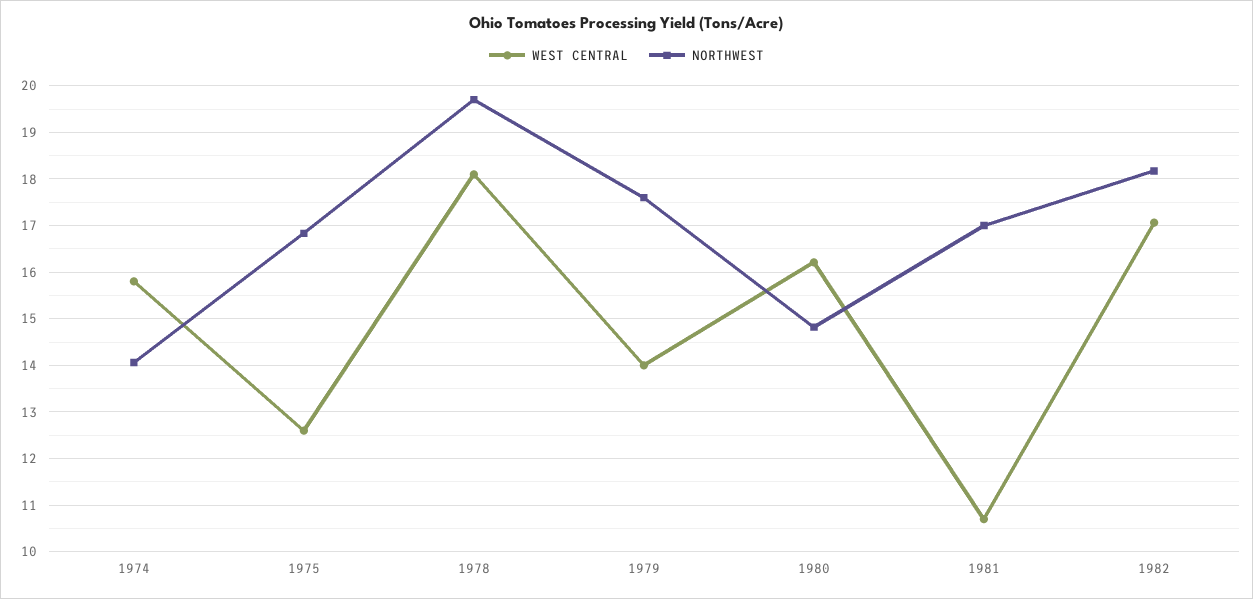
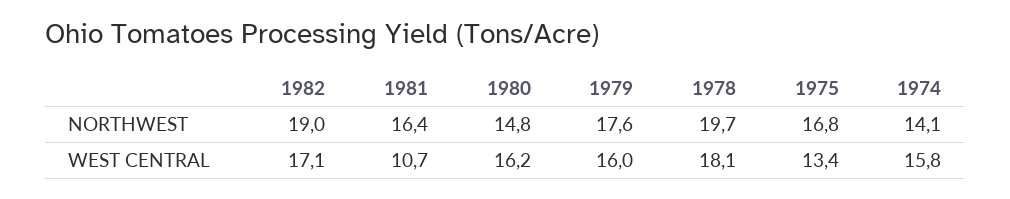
  {
    "WEST CENTRAL": {
      "1974": 15.8,
-     "1975": 12.6,
+     "1975": 13.4,
      "1978": 18.1,
-     "1979": 14,
+     "1979": 16,
      "1980": 16.2,
      "1981": 10.7,
      "1982": 17.1
    },
    "NORTHWEST": {
      "1974": 14.1,
      "1975": 16.8,
      "1978": 19.7,
      "1979": 17.6,
      "1980": 14.8,
-     "1981": 17,
+     "1981": 16.4,
-     "1982": 18.2
+     "1982": 19
    }
  }

